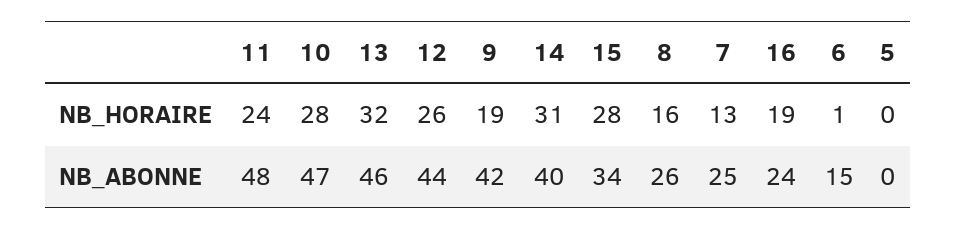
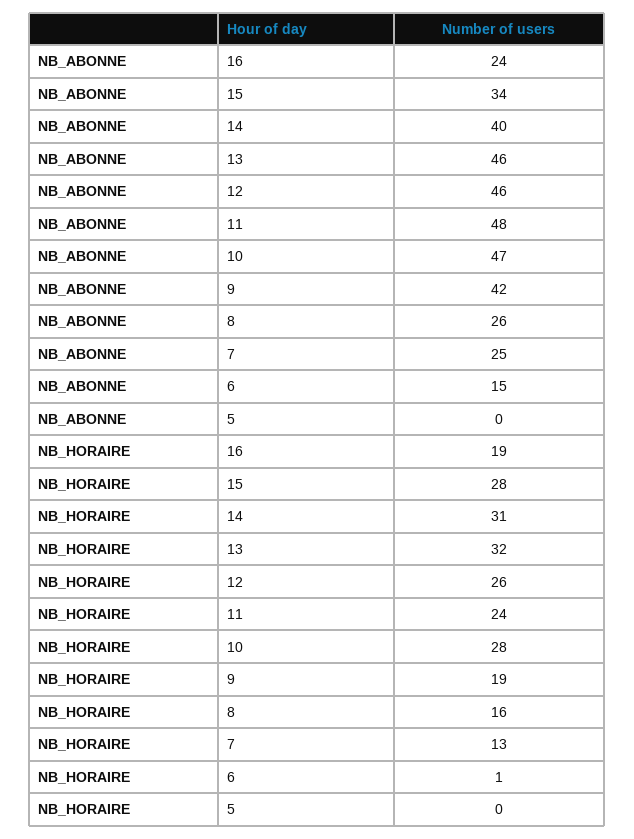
  {
    "11": {
      "NB_HORAIRE": 24,
      "NB_ABONNE": 48
    },
    "10": {
      "NB_HORAIRE": 28,
      "NB_ABONNE": 47
    },
    "13": {
      "NB_HORAIRE": 32,
      "NB_ABONNE": 46
    },
    "12": {
      "NB_HORAIRE": 26,
-     "NB_ABONNE": 44
+     "NB_ABONNE": 46
    },
    "9": {
      "NB_HORAIRE": 19,
      "NB_ABONNE": 42
    },
    "14": {
      "NB_HORAIRE": 31,
      "NB_ABONNE": 40
    },
    "15": {
      "NB_HORAIRE": 28,
      "NB_ABONNE": 34
    },
    "8": {
      "NB_HORAIRE": 16,
      "NB_ABONNE": 26
    },
    "7": {
      "NB_HORAIRE": 13,
      "NB_ABONNE": 25
    },
    "16": {
      "NB_HORAIRE": 19,
      "NB_ABONNE": 24
    },
    "6": {
      "NB_HORAIRE": 1,
      "NB_ABONNE": 15
    },
    "5": {
      "NB_HORAIRE": 0,
      "NB_ABONNE": 0
    }
  }

